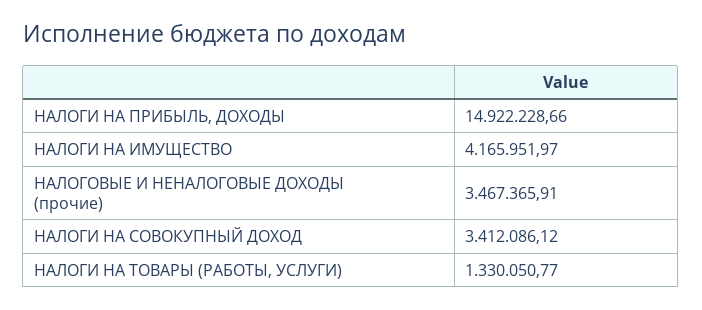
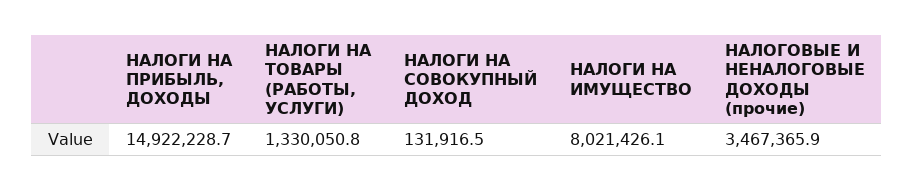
  {
    "НАЛОГИ НА ПРИБЫЛЬ, ДОХОДЫ": 14922228.66,
-   "НАЛОГИ НА ИМУЩЕСТВО": 4165951.97,
+   "НАЛОГИ НА ИМУЩЕСТВО": 8021426.1,
    "НАЛОГОВЫЕ И НЕНАЛОГОВЫЕ ДОХОДЫ (прочие)": 3467365.91,
-   "НАЛОГИ НА СОВОКУПНЫЙ ДОХОД": 3412086.12,
+   "НАЛОГИ НА СОВОКУПНЫЙ ДОХОД": 131916.5,
    "НАЛОГИ НА ТОВАРЫ (РАБОТЫ, УСЛУГИ)": 1330050.77
  }

